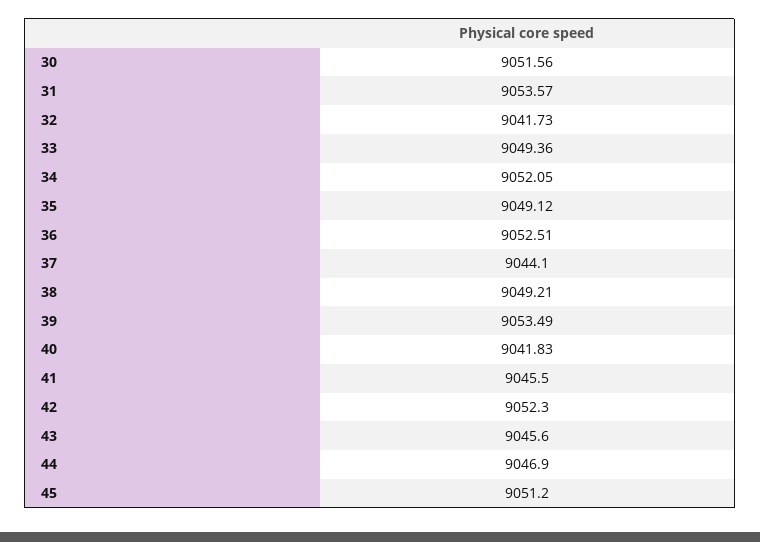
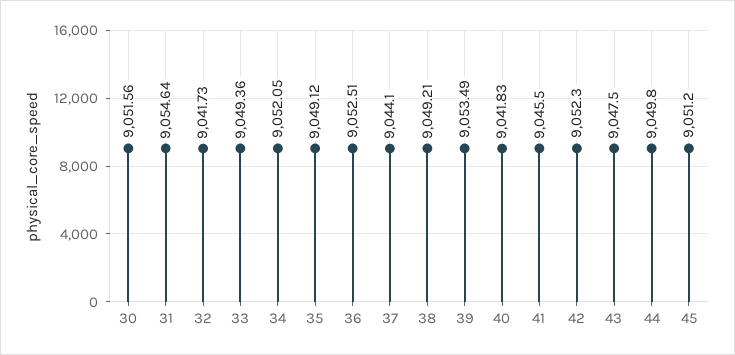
  {
    "30": 9051.56,
-   "31": 9053.57,
+   "31": 9054.64,
    "32": 9041.73,
    "33": 9049.36,
    "34": 9052.05,
    "35": 9049.12,
    "36": 9052.51,
    "37": 9044.1,
    "38": 9049.21,
    "39": 9053.49,
    "40": 9041.83,
    "41": 9045.5,
    "42": 9052.3,
-   "43": 9045.6,
+   "43": 9047.5,
-   "44": 9046.9,
+   "44": 9049.8,
    "45": 9051.2
  }

